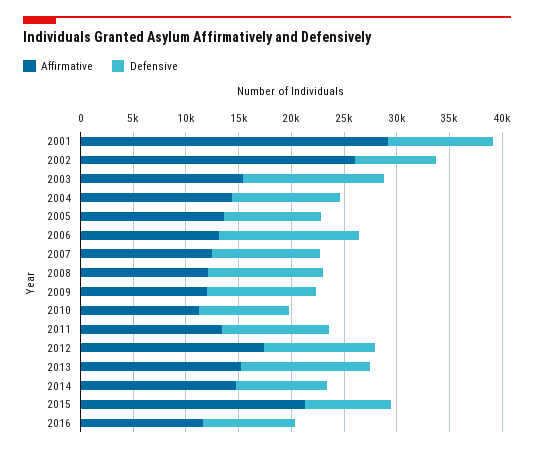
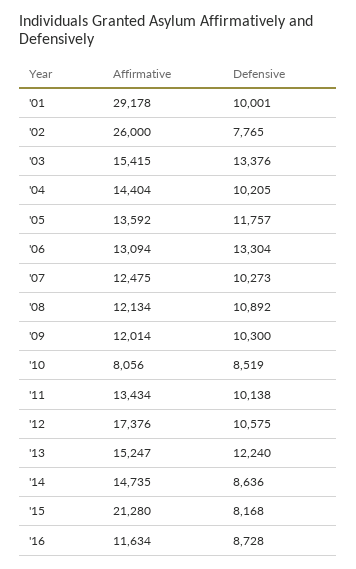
  {
    "Affirmative": {
      "2001": 29178,
      "2002": 26000,
      "2003": 15415,
      "2004": 14404,
      "2005": 13592,
      "2006": 13094,
      "2007": 12475,
      "2008": 12134,
      "2009": 12014,
-     "2010": 11000,
+     "2010": 8056,
      "2011": 13434,
      "2012": 17376,
      "2013": 15247,
      "2014": 14735,
      "2015": 21280,
      "2016": 11634
    },
    "Defensive": {
      "2001": 10001,
      "2002": 7765,
      "2003": 13376,
      "2004": 10205,
-     "2005": 9000,
+     "2005": 11757,
      "2006": 13304,
      "2007": 10273,
      "2008": 10892,
      "2009": 10300,
      "2010": 8519,
      "2011": 10138,
      "2012": 10575,
      "2013": 12240,
      "2014": 8636,
      "2015": 8168,
      "2016": 8728
    }
  }

